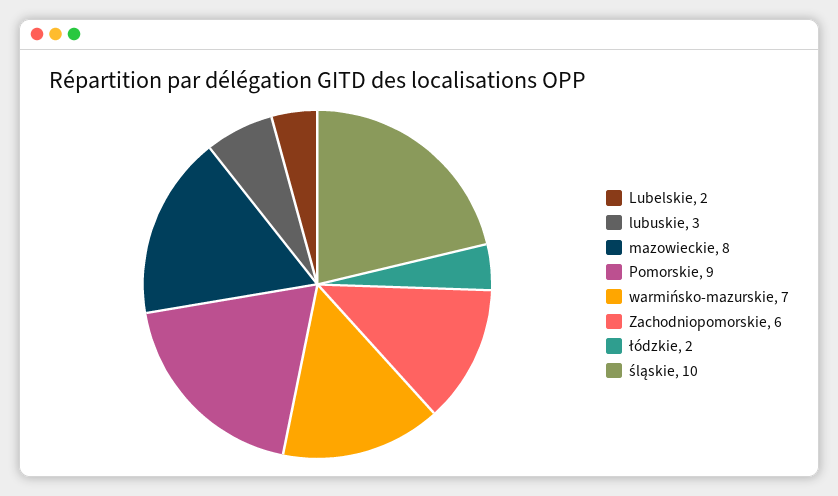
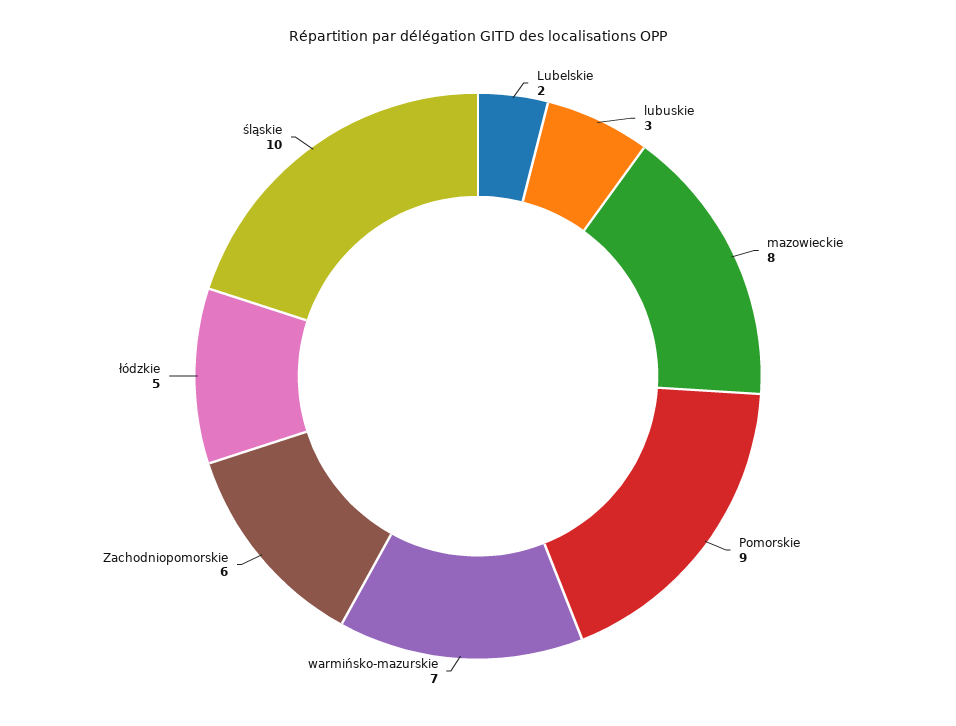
  {
    "Lubelskie": 2,
    "lubuskie": 3,
    "mazowieckie": 8,
    "Pomorskie": 9,
    "warmińsko-mazurskie": 7,
    "Zachodniopomorskie": 6,
-   "łódzkie": 2,
+   "łódzkie": 5,
    "śląskie": 10
  }

